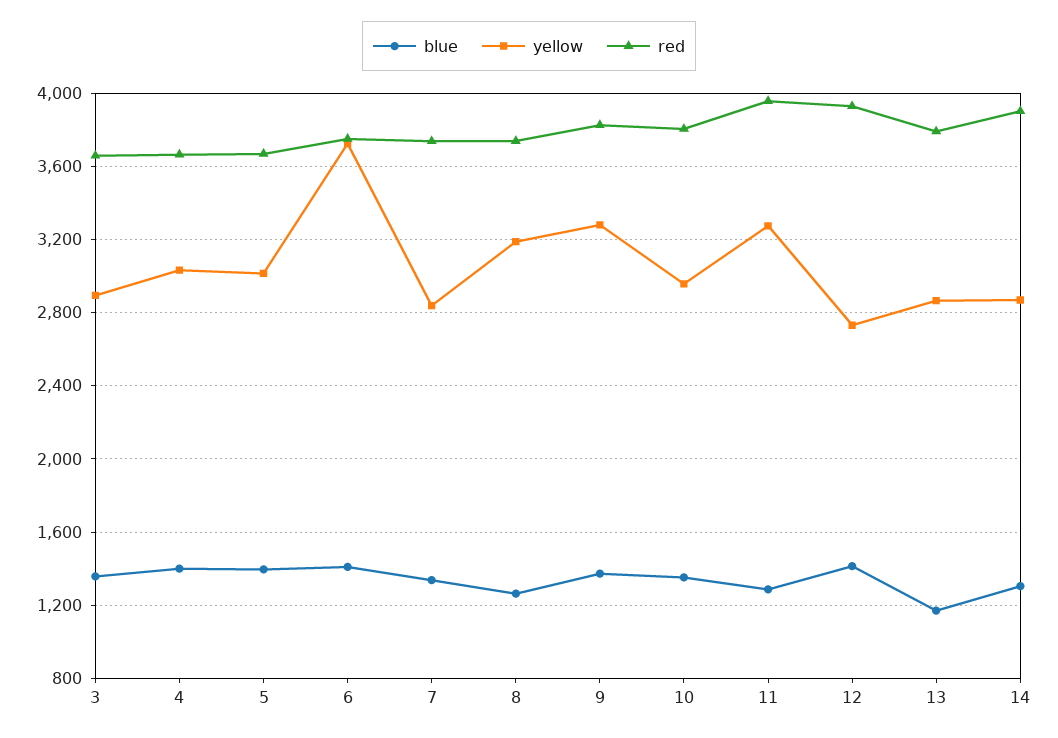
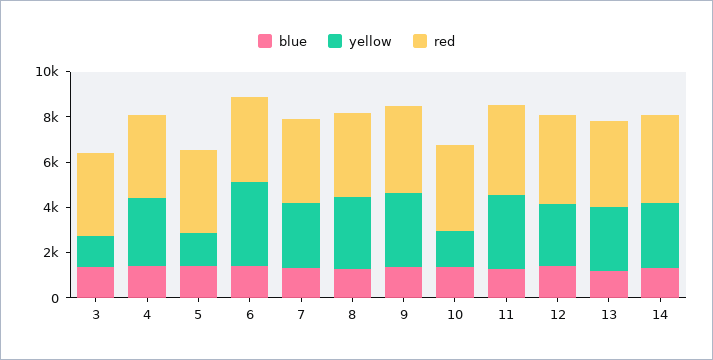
  {
    "blue": {
      "3": 1350,
      "4": 1400,
      "5": 1400,
      "6": 1400,
      "7": 1350,
      "8": 1250,
      "9": 1350,
      "10": 1350,
      "11": 1300,
      "12": 1400,
      "13": 1150,
      "14": 1300
    },
    "yellow": {
-     "3": 2900,
+     "3": 1500,
      "4": 3050,
-     "5": 3000,
+     "5": 1500,
      "6": 3700,
      "7": 2850,
      "8": 3200,
      "9": 3300,
-     "10": 2950,
+     "10": 1500,
      "11": 3250,
      "12": 2750,
      "13": 2850,
      "14": 2850
    },
    "red": {
      "3": 3650,
      "4": 3650,
      "5": 3650,
      "6": 3750,
      "7": 3750,
      "8": 3750,
      "9": 3850,
      "10": 3800,
      "11": 3950,
      "12": 3950,
      "13": 3800,
      "14": 3900
    }
  }

